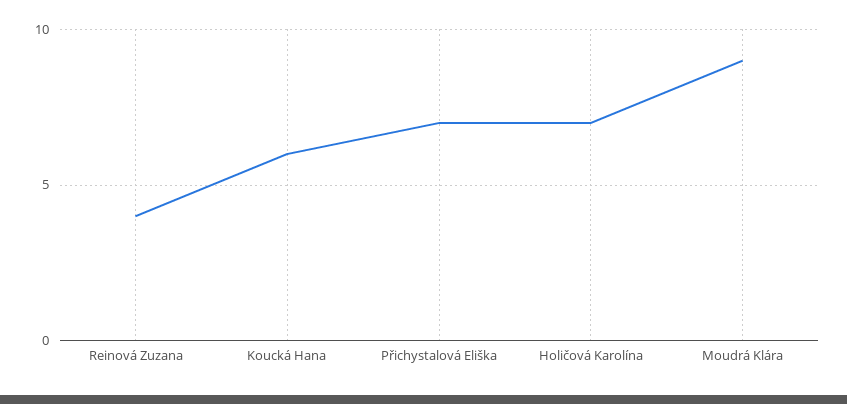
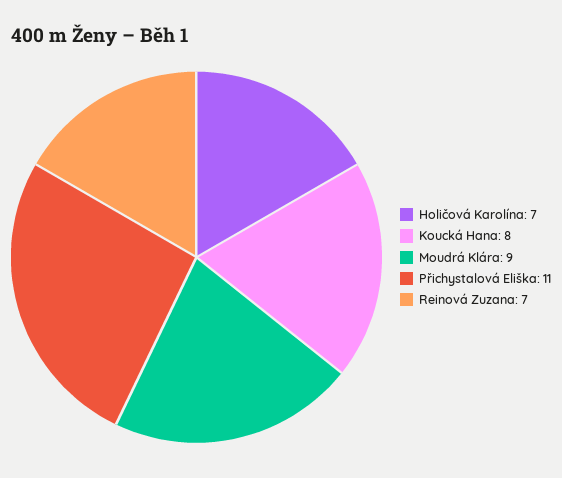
  {
-   "Reinová Zuzana": 4,
+   "Reinová Zuzana": 7,
-   "Koucká Hana": 6,
+   "Koucká Hana": 8,
-   "Přichystalová Eliška": 7,
+   "Přichystalová Eliška": 11,
    "Holičová Karolína": 7,
    "Moudrá Klára": 9
  }

